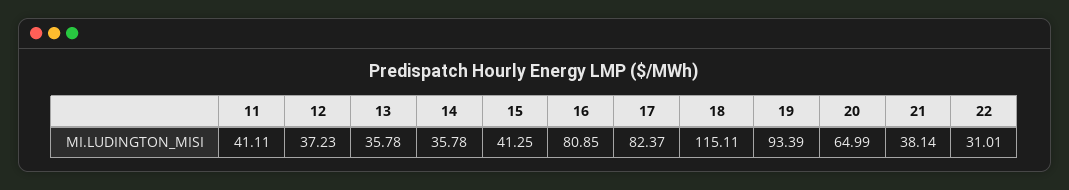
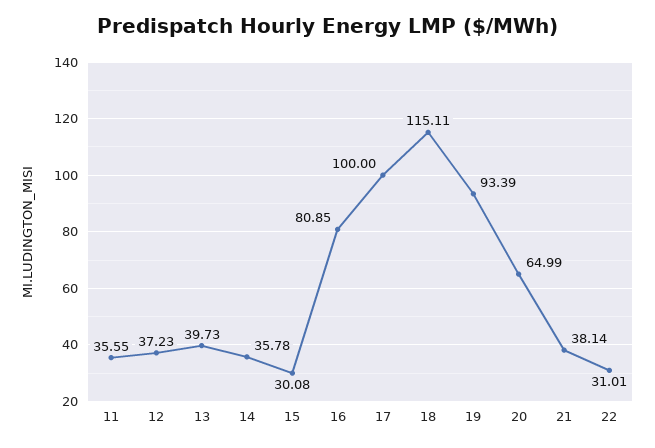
  {
-   "11": 41.11,
+   "11": 35.55,
    "12": 37.23,
-   "13": 35.78,
+   "13": 39.73,
    "14": 35.78,
-   "15": 41.25,
+   "15": 30.08,
    "16": 80.85,
-   "17": 82.37,
+   "17": 100,
    "18": 115.11,
    "19": 93.39,
    "20": 64.99,
    "21": 38.14,
    "22": 31.01
  }

